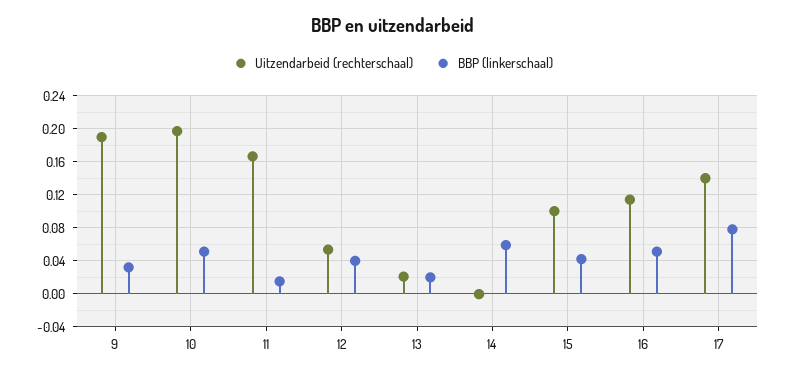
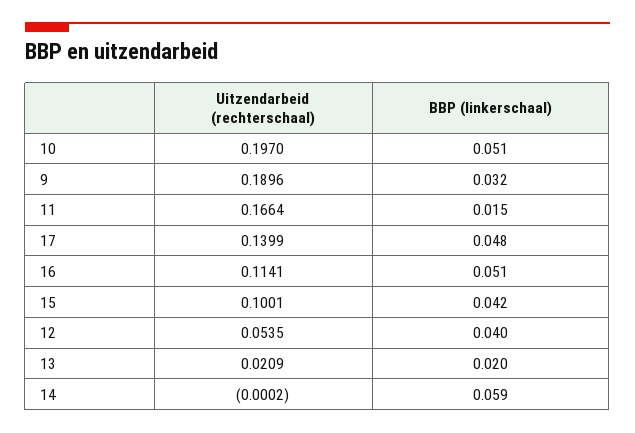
  {
    "Uitzendarbeid (rechterschaal)": {
      "9": 0.1896,
      "10": 0.197,
      "11": 0.1664,
      "12": 0.0535,
      "13": 0.0209,
      "14": -0.0002,
      "15": 0.1001,
      "16": 0.1141,
      "17": 0.1399
    },
    "BBP (linkerschaal)": {
      "9": 0.032,
      "10": 0.051,
      "11": 0.015,
      "12": 0.04,
      "13": 0.02,
      "14": 0.059,
      "15": 0.042,
      "16": 0.051,
-     "17": 0.08
+     "17": 0.048
    }
  }

